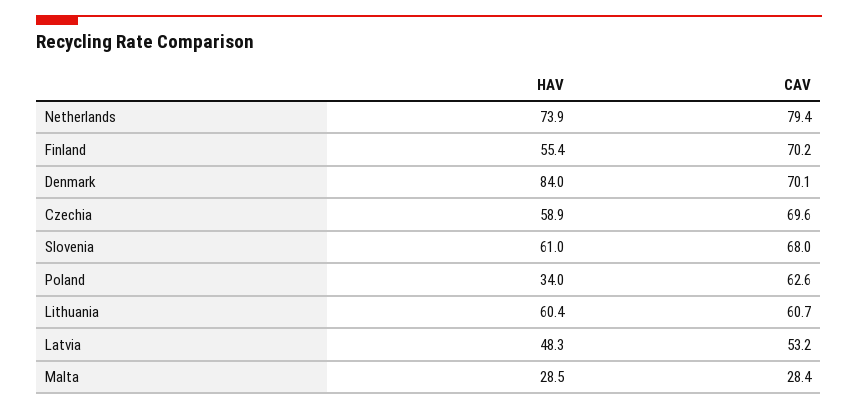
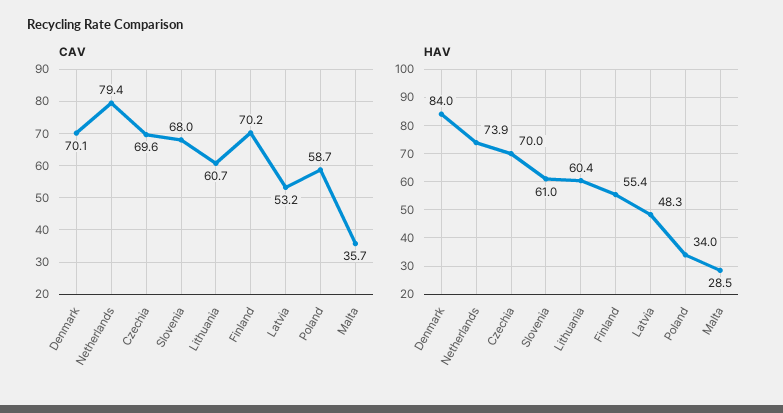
  {
    "HAV": {
      "Netherlands": 73.9,
      "Finland": 55.4,
      "Denmark": 84,
-     "Czechia": 58.9,
+     "Czechia": 70,
      "Slovenia": 61,
      "Poland": 34,
      "Lithuania": 60.4,
      "Latvia": 48.3,
      "Malta": 28.5
    },
    "CAV": {
      "Netherlands": 79.4,
      "Finland": 70.2,
      "Denmark": 70.1,
      "Czechia": 69.6,
      "Slovenia": 68,
-     "Poland": 62.6,
+     "Poland": 58.7,
      "Lithuania": 60.7,
      "Latvia": 53.2,
-     "Malta": 28.4
+     "Malta": 35.7
    }
  }

